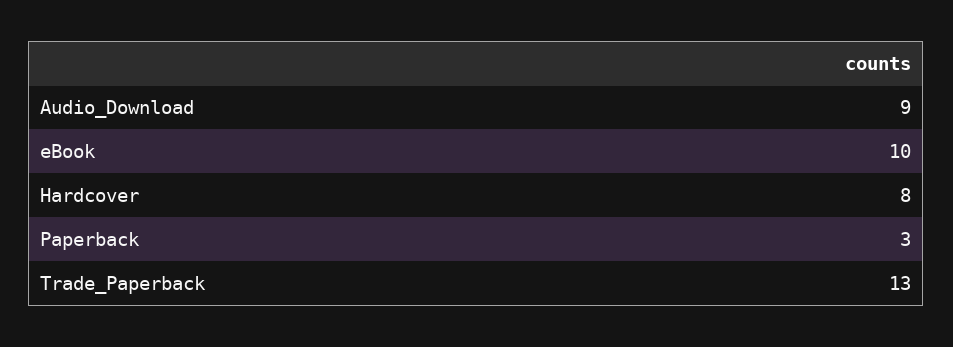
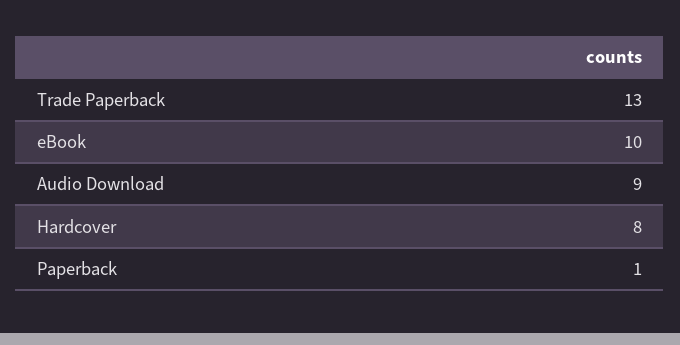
  {
    "Audio_Download": 9,
    "eBook": 10,
    "Hardcover": 8,
-   "Paperback": 3,
+   "Paperback": 1,
    "Trade_Paperback": 13
  }

